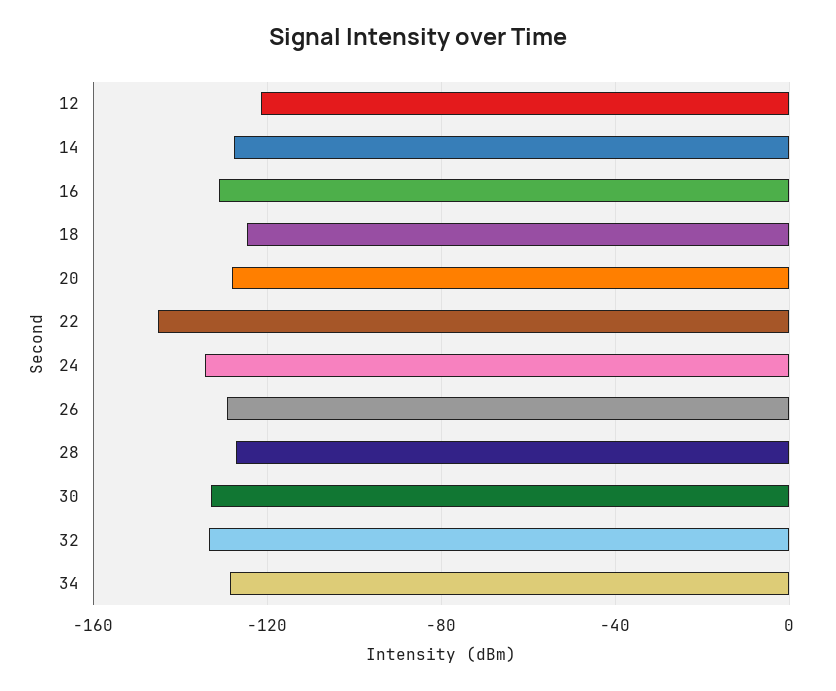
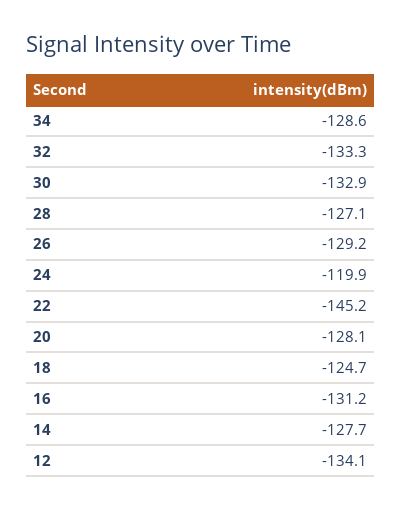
  {
-   "12": -120,
+   "12": -134.1,
    "14": -127.7,
    "16": -131.2,
    "18": -124.7,
    "20": -128.1,
    "22": -145.2,
-   "24": -135,
+   "24": -119.9,
    "26": -129.2,
    "28": -127.1,
    "30": -132.9,
    "32": -133.3,
    "34": -128.6
  }

